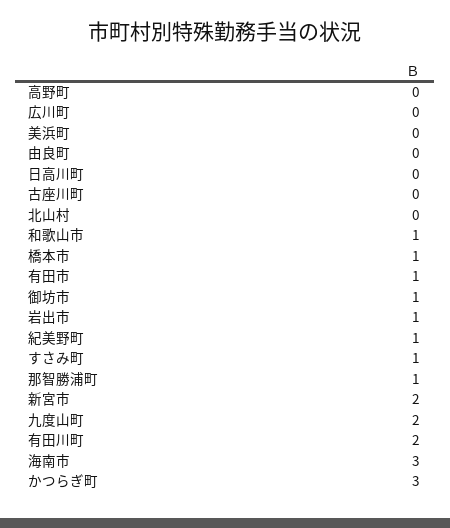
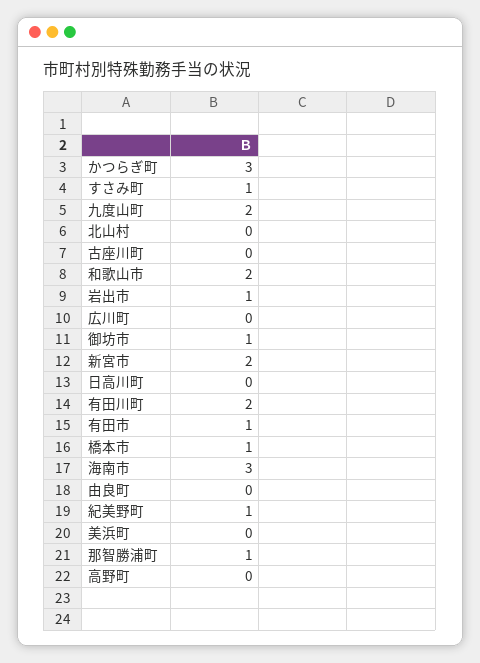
  {
    "高野町": 0,
    "広川町": 0,
    "美浜町": 0,
    "由良町": 0,
    "日高川町": 0,
    "古座川町": 0,
    "北山村": 0,
-   "和歌山市": 1,
+   "和歌山市": 2,
    "橋本市": 1,
    "有田市": 1,
    "御坊市": 1,
    "岩出市": 1,
    "紀美野町": 1,
    "すさみ町": 1,
    "那智勝浦町": 1,
    "新宮市": 2,
    "九度山町": 2,
    "有田川町": 2,
    "海南市": 3,
    "かつらぎ町": 3
  }

